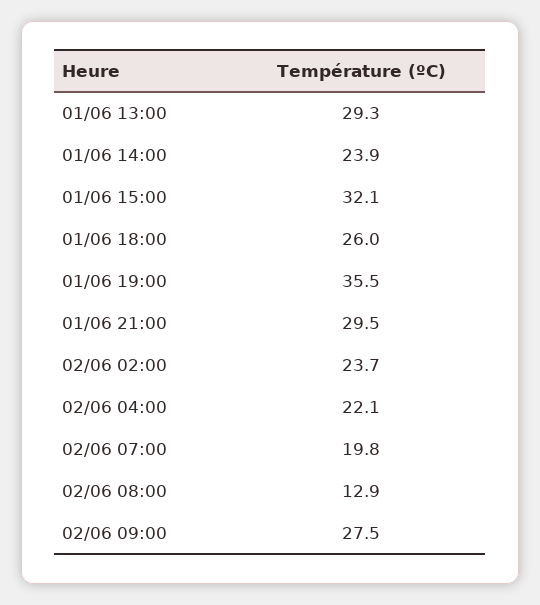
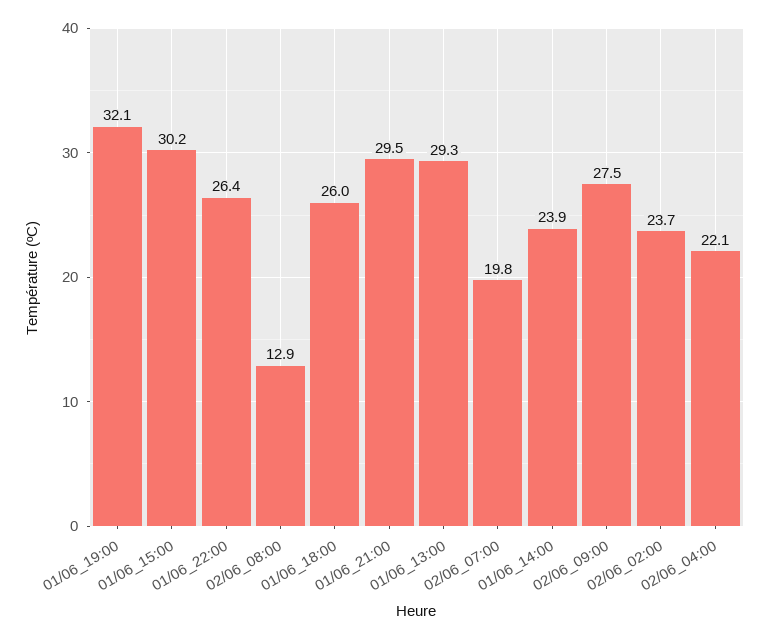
  {
    "01/06 13:00": 29.3,
    "01/06 14:00": 23.9,
-   "01/06 15:00": 32.1,
+   "01/06 15:00": 30.2,
    "01/06 18:00": 26,
-   "01/06 19:00": 35.5,
+   "01/06 19:00": 32.1,
    "01/06 21:00": 29.5,
    "02/06 02:00": 23.7,
    "02/06 04:00": 22.1,
    "02/06 07:00": 19.8,
    "02/06 08:00": 12.9,
-   "02/06 09:00": 27.5
+   "02/06 09:00": 27.5,
+   "01/06_22:00": 26.4
  }

